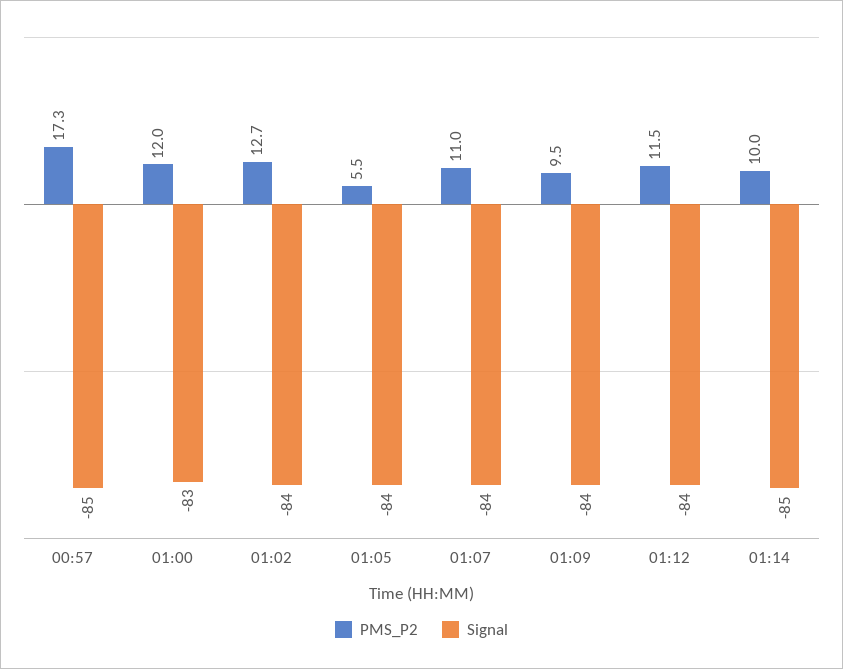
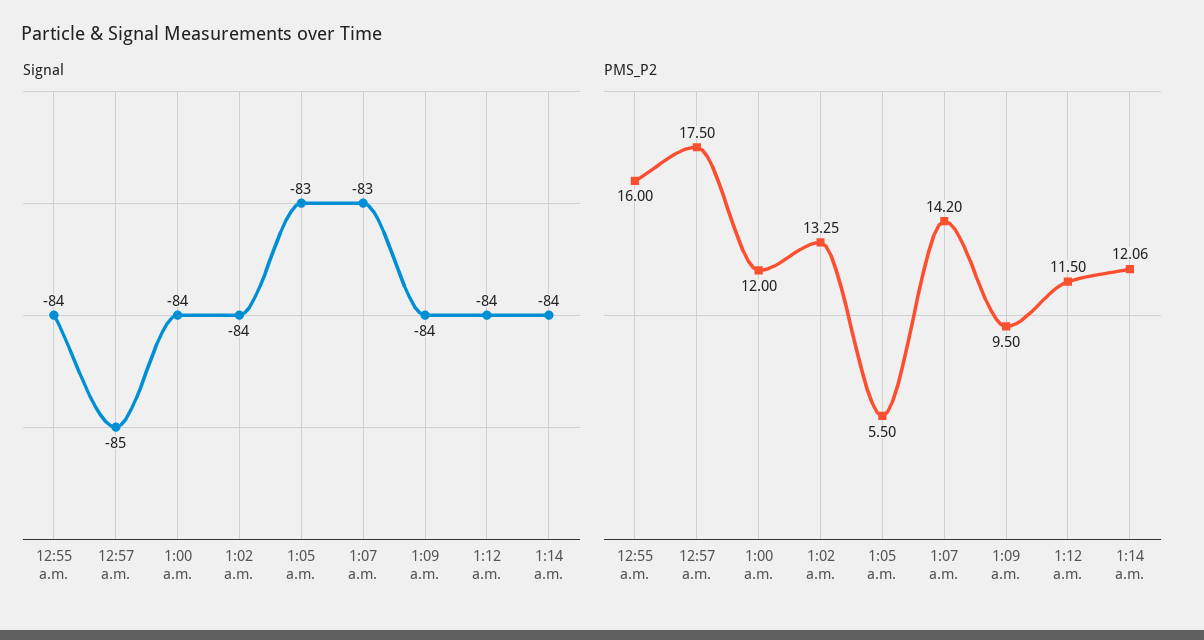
  {
    "PMS_P2": {
-     "00:57": 17.3,
+     "00:57": 17.5,
      "01:00": 12,
-     "01:02": 12.7,
+     "01:02": 13.25,
      "01:05": 5.5,
-     "01:07": 11,
+     "01:07": 14.2,
      "01:09": 9.5,
      "01:12": 11.5,
-     "01:14": 10
+     "01:14": 12.06,
+     "12:55 a.m.": 16
    },
    "Signal": {
      "00:57": -85,
-     "01:00": -83,
+     "01:00": -84,
      "01:02": -84,
-     "01:05": -84,
+     "01:05": -83,
-     "01:07": -84,
+     "01:07": -83,
      "01:09": -84,
      "01:12": -84,
-     "01:14": -85
+     "01:14": -84,
+     "12:55 a.m.": -84
    }
  }

